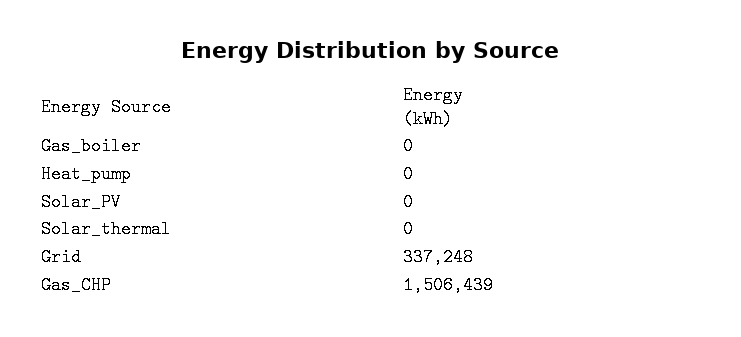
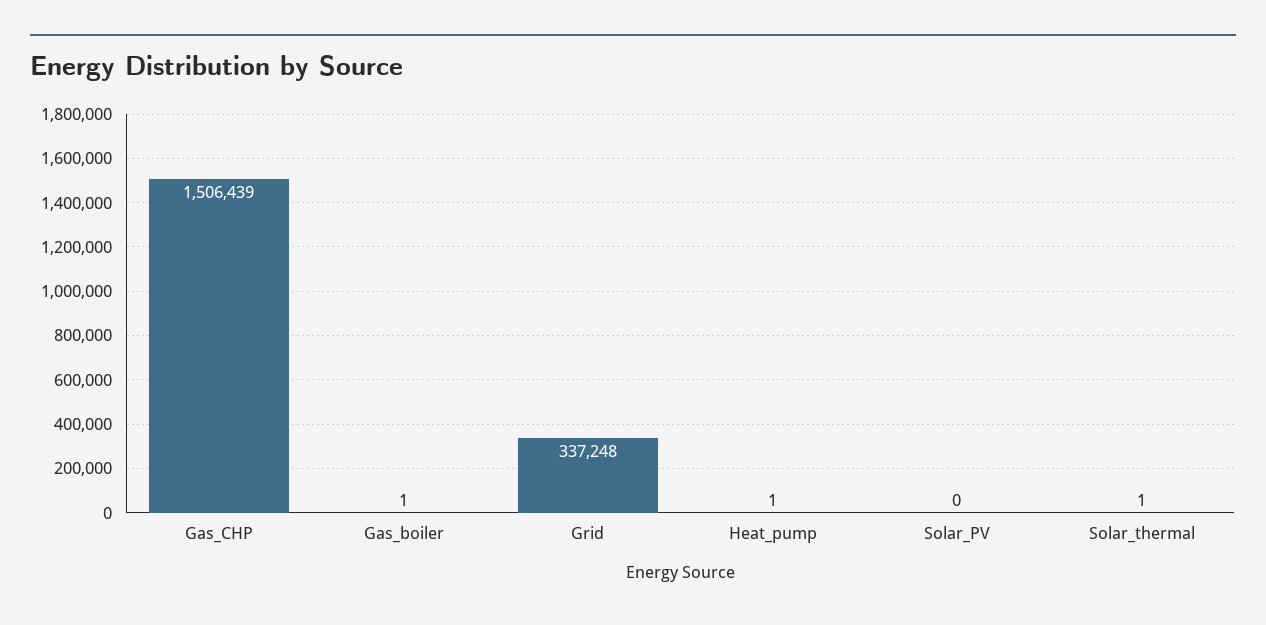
  {
-   "Gas_boiler": 0,
+   "Gas_boiler": 1,
-   "Heat_pump": 0,
+   "Heat_pump": 1,
    "Solar_PV": 0,
-   "Solar_thermal": 0,
+   "Solar_thermal": 1,
    "Grid": 337248,
    "Gas_CHP": 1506439
  }

